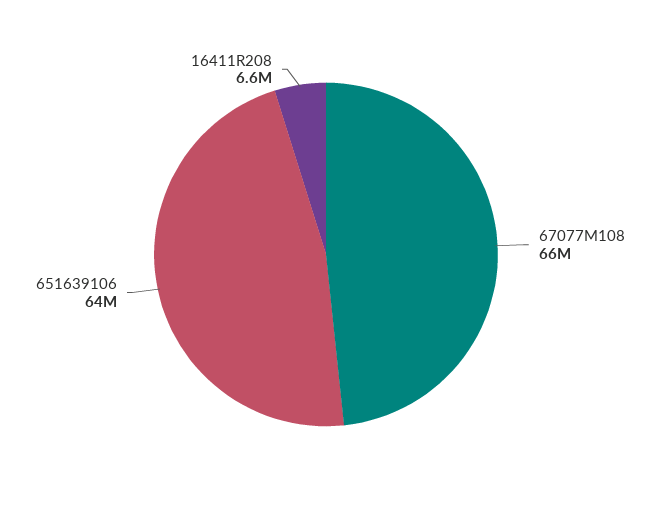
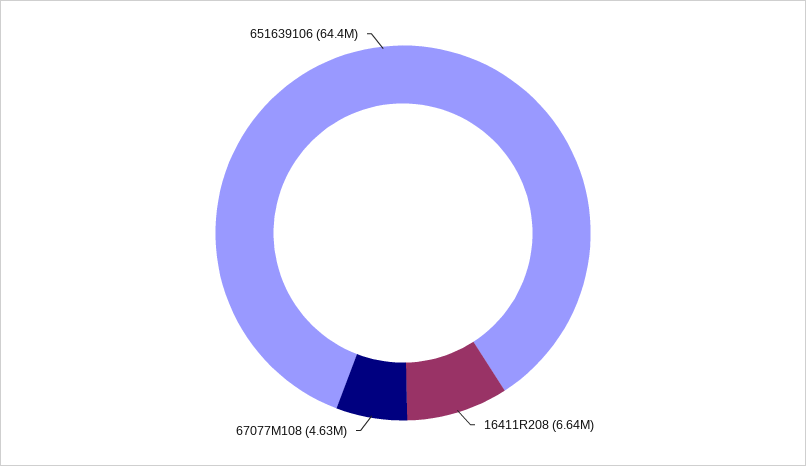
  {
-   "67077M108": 66000000,
+   "67077M108": 4630000,
    "651639106": 64400000,
    "16411R208": 6640000
  }

